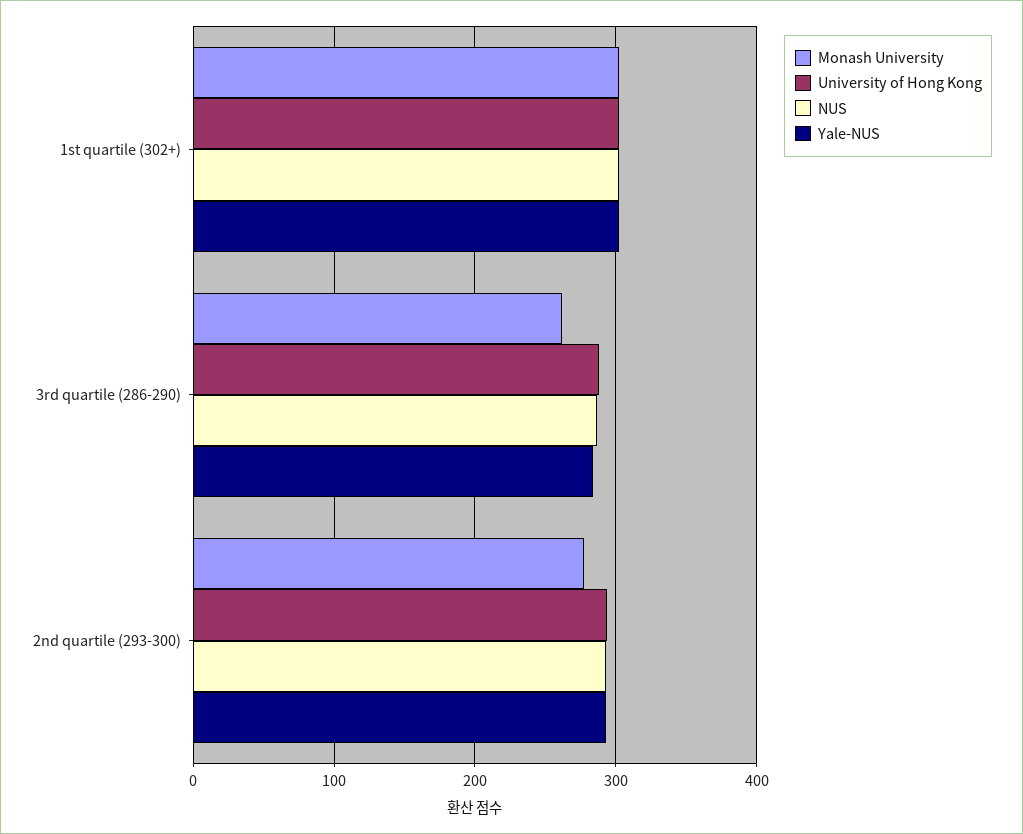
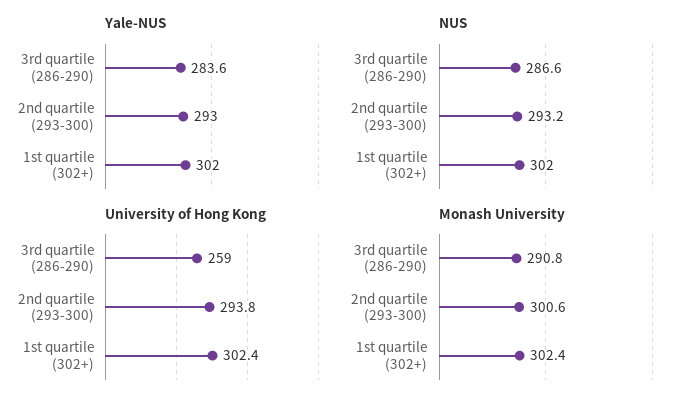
  {
    "Monash University": {
      "1st quartile (302+)": 302.4,
-     "3rd quartile (286-290)": 260,
+     "3rd quartile (286-290)": 290.8,
-     "2nd quartile (293-300)": 280
+     "2nd quartile (293-300)": 300.6
    },
    "University of Hong Kong": {
      "1st quartile (302+)": 302.4,
-     "3rd quartile (286-290)": 290,
+     "3rd quartile (286-290)": 259,
      "2nd quartile (293-300)": 293.8
    },
    "NUS": {
      "1st quartile (302+)": 302,
      "3rd quartile (286-290)": 286.6,
      "2nd quartile (293-300)": 293.2
    },
    "Yale-NUS": {
      "1st quartile (302+)": 302,
      "3rd quartile (286-290)": 283.6,
      "2nd quartile (293-300)": 293
    }
  }

